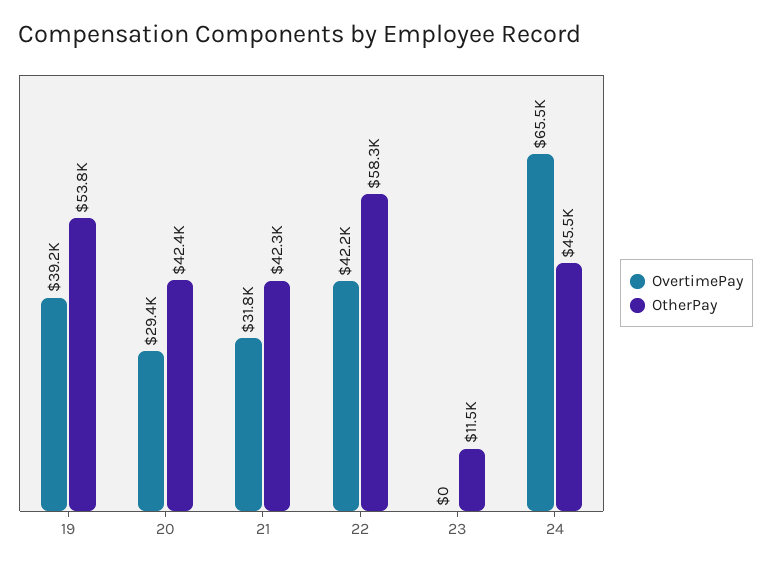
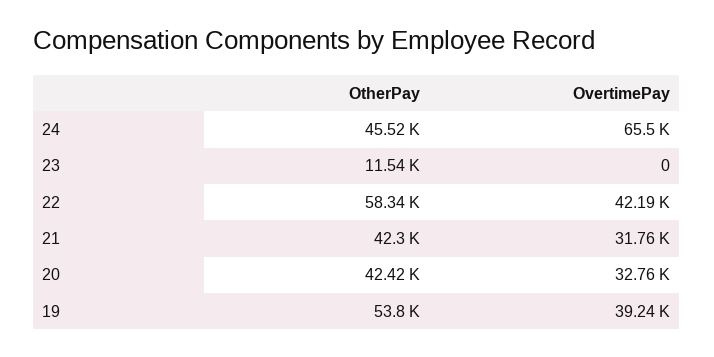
  {
    "OvertimePay": {
      "19": 39240,
-     "20": 29400,
+     "20": 32760,
      "21": 31760,
      "22": 42190,
      "23": 0,
      "24": 65500
    },
    "OtherPay": {
      "19": 53800,
      "20": 42420,
      "21": 42300,
      "22": 58340,
      "23": 11540,
      "24": 45520
    }
  }

